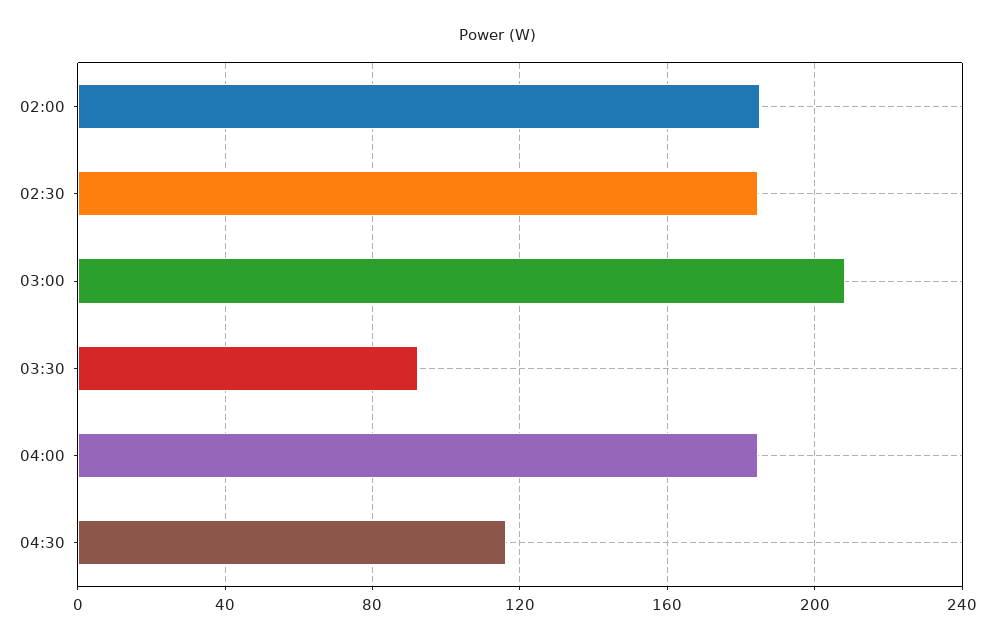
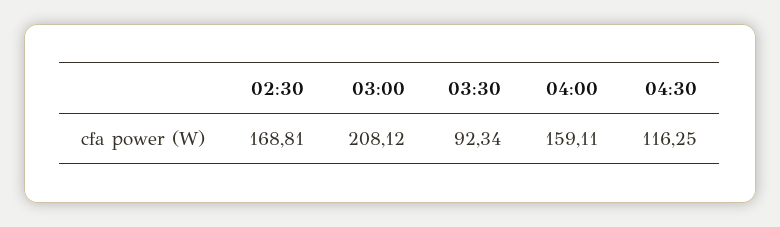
  {
-   "02:00": 185,
-   "02:30": 185,
+   "02:30": 168.81,
    "03:00": 208.12,
    "03:30": 92.34,
-   "04:00": 185,
+   "04:00": 159.11,
    "04:30": 116.25
  }

